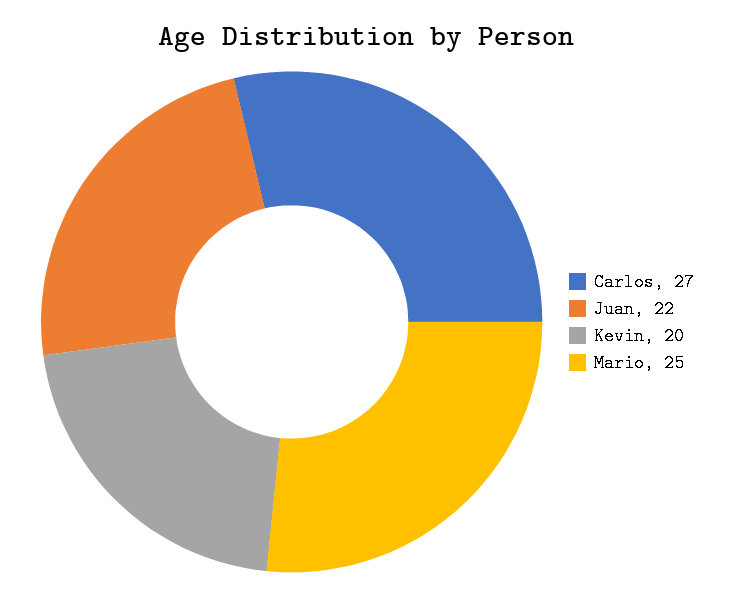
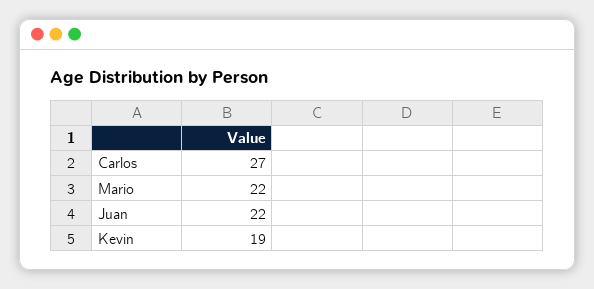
  {
    "Carlos": 27,
    "Juan": 22,
-   "Kevin": 20,
+   "Kevin": 19,
-   "Mario": 25
+   "Mario": 22
  }

